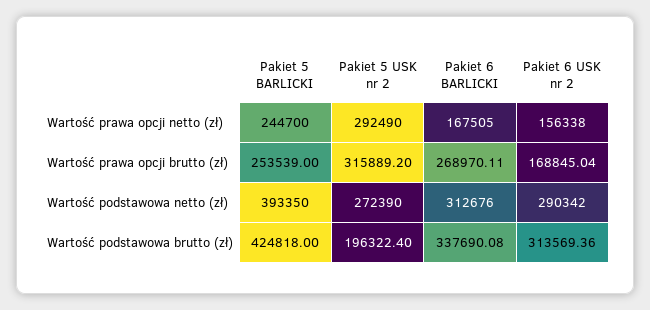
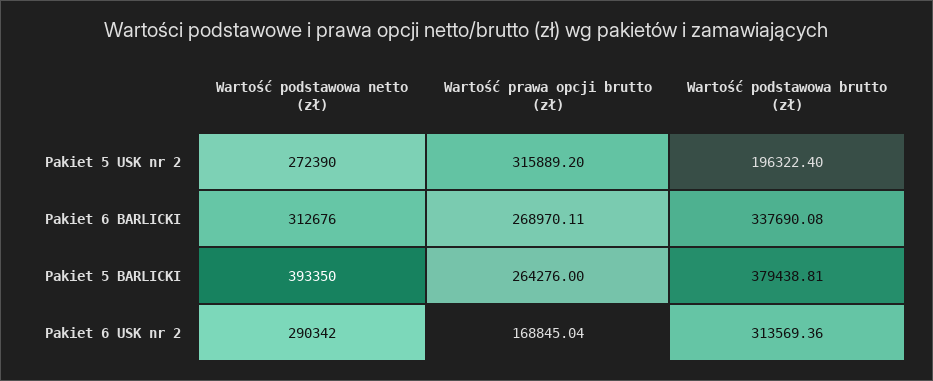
  {
    "Pakiet 5 BARLICKI": {
-     "Wartość prawa opcji netto (zł)": 244700,
-     "Wartość prawa opcji brutto (zł)": 253539,
+     "Wartość prawa opcji brutto (zł)": 264276,
      "Wartość podstawowa netto (zł)": 393350,
-     "Wartość podstawowa brutto (zł)": 424818
+     "Wartość podstawowa brutto (zł)": 379438.81
    },
    "Pakiet 5 USK nr 2": {
-     "Wartość prawa opcji netto (zł)": 292490,
      "Wartość prawa opcji brutto (zł)": 315889.2,
      "Wartość podstawowa netto (zł)": 272390,
      "Wartość podstawowa brutto (zł)": 196322.4
    },
    "Pakiet 6 BARLICKI": {
-     "Wartość prawa opcji netto (zł)": 167505,
      "Wartość prawa opcji brutto (zł)": 268970.11,
      "Wartość podstawowa netto (zł)": 312676,
      "Wartość podstawowa brutto (zł)": 337690.08
    },
    "Pakiet 6 USK nr 2": {
-     "Wartość prawa opcji netto (zł)": 156338,
      "Wartość prawa opcji brutto (zł)": 168845.04,
      "Wartość podstawowa netto (zł)": 290342,
      "Wartość podstawowa brutto (zł)": 313569.36
    }
  }

